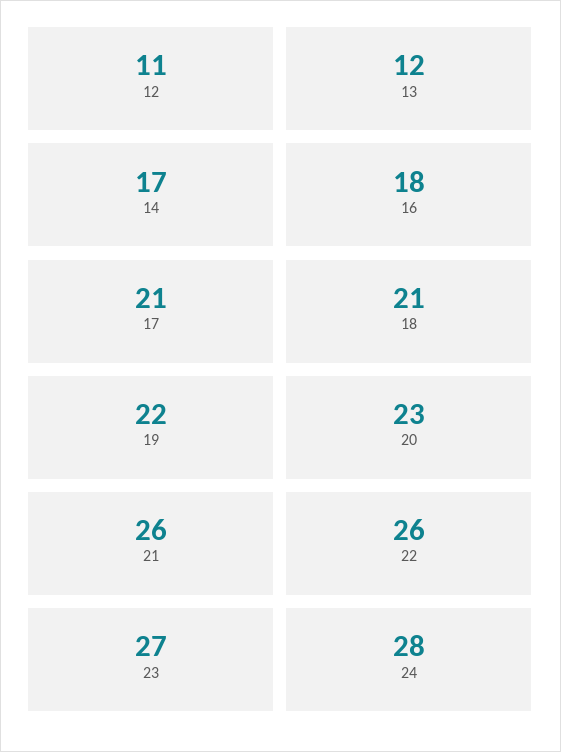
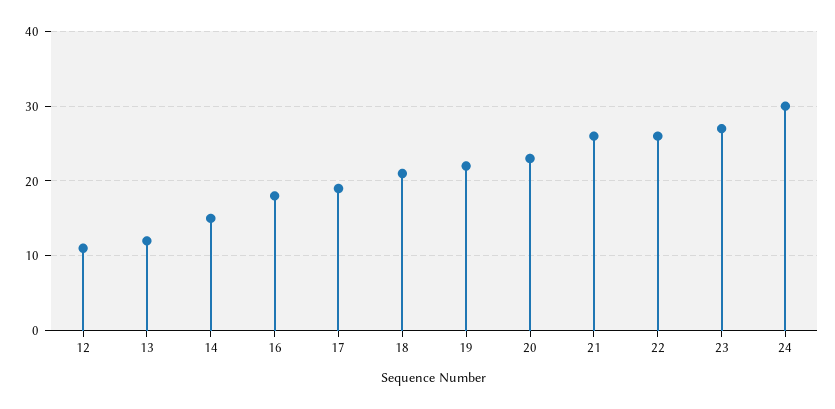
  {
    "12": 11,
    "13": 12,
-   "14": 17,
+   "14": 15,
    "16": 18,
-   "17": 21,
+   "17": 19,
    "18": 21,
    "19": 22,
    "20": 23,
    "21": 26,
    "22": 26,
    "23": 27,
-   "24": 28
+   "24": 30
  }

